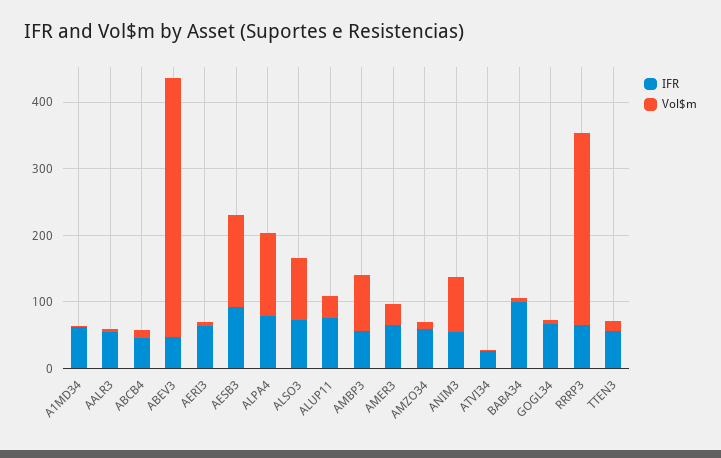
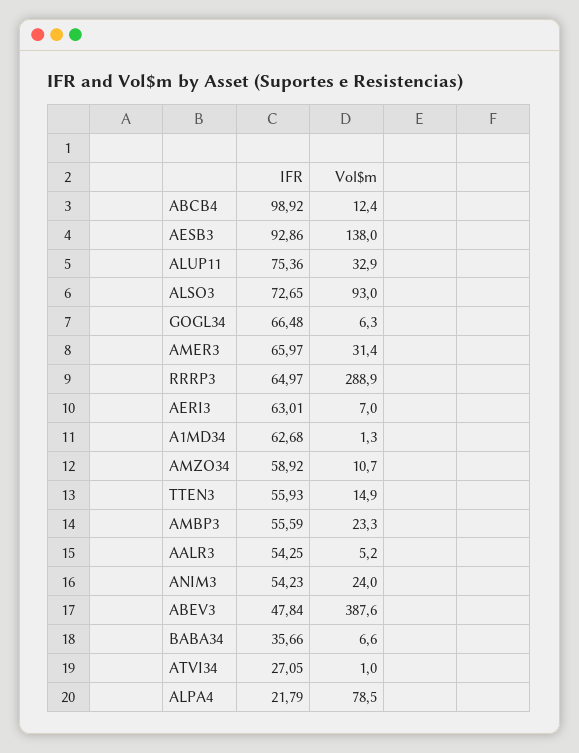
  {
    "IFR": {
      "A1MD34": 62.68,
      "AALR3": 54.25,
-     "ABCB4": 40,
+     "ABCB4": 98.92,
      "ABEV3": 47.84,
      "AERI3": 63.01,
      "AESB3": 92.86,
-     "ALPA4": 80,
+     "ALPA4": 21.79,
      "ALSO3": 72.65,
      "ALUP11": 75.36,
      "AMBP3": 55.59,
      "AMER3": 65.97,
      "AMZO34": 58.92,
      "ANIM3": 54.23,
      "ATVI34": 27.05,
-     "BABA34": 100,
+     "BABA34": 35.66,
      "GOGL34": 66.48,
      "RRRP3": 64.97,
      "TTEN3": 55.93
    },
    "Vol$m": {
      "A1MD34": 1.3,
      "AALR3": 5.2,
      "ABCB4": 12.4,
      "ABEV3": 387.6,
      "AERI3": 7,
      "AESB3": 138,
-     "ALPA4": 120,
+     "ALPA4": 78.5,
      "ALSO3": 93,
      "ALUP11": 32.9,
-     "AMBP3": 80,
+     "AMBP3": 23.3,
      "AMER3": 31.4,
      "AMZO34": 10.7,
-     "ANIM3": 80,
+     "ANIM3": 24,
      "ATVI34": 1,
      "BABA34": 6.6,
      "GOGL34": 6.3,
      "RRRP3": 288.9,
      "TTEN3": 14.9
    }
  }

